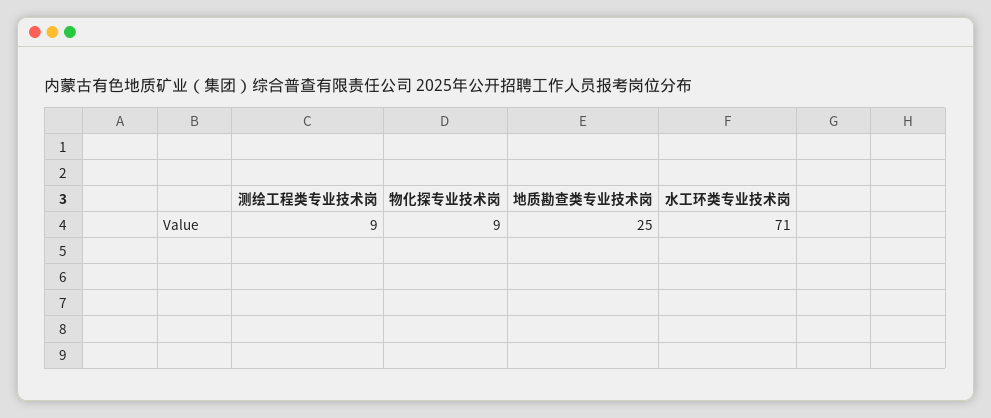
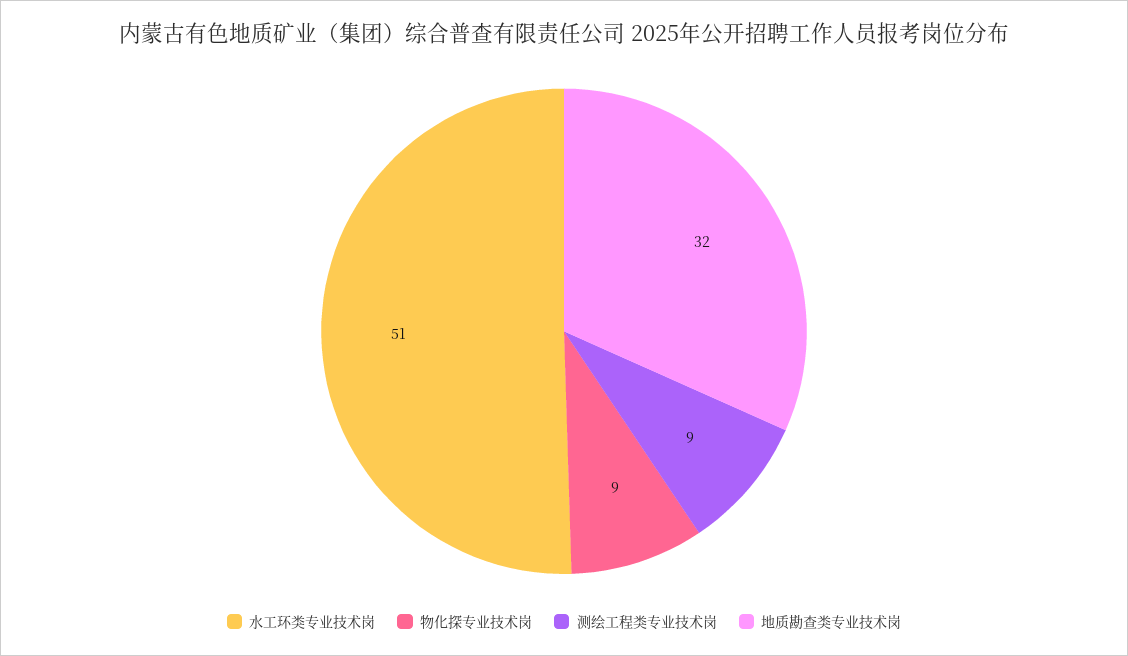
  {
    "测绘工程类专业技术岗": 9,
    "物化探专业技术岗": 9,
-   "地质勘查类专业技术岗": 25,
+   "地质勘查类专业技术岗": 32,
-   "水工环类专业技术岗": 71
+   "水工环类专业技术岗": 51
  }

